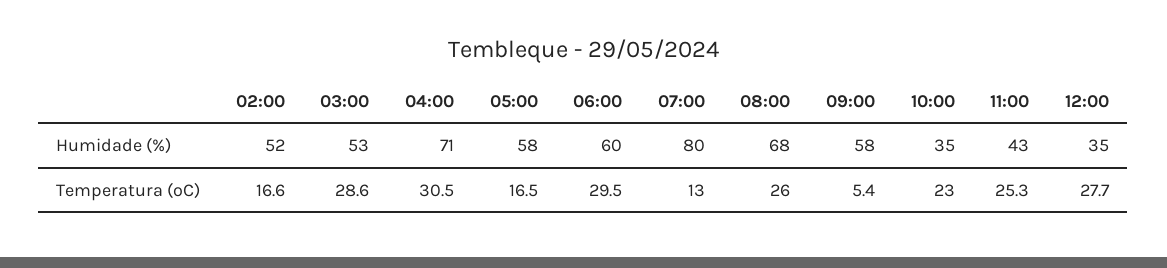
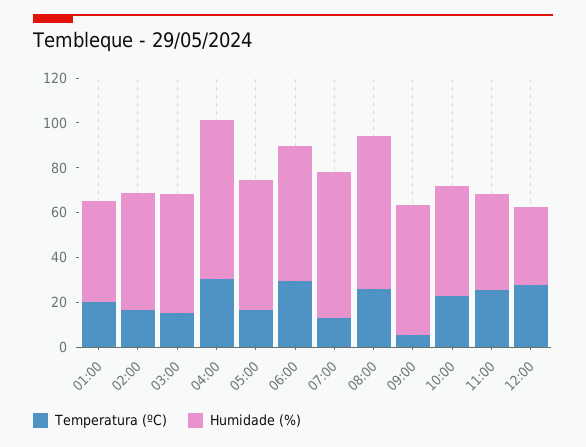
  {
    "Humidade (%)": {
      "02:00": 52,
      "03:00": 53,
      "04:00": 71,
      "05:00": 58,
      "06:00": 60,
-     "07:00": 80,
+     "07:00": 65,
      "08:00": 68,
      "09:00": 58,
-     "10:00": 35,
+     "10:00": 50,
      "11:00": 43,
-     "12:00": 35
+     "12:00": 35,
+     "01:00": 45
    },
    "Temperatura (ºC)": {
      "02:00": 16.6,
-     "03:00": 28.6,
+     "03:00": 15,
      "04:00": 30.5,
      "05:00": 16.5,
      "06:00": 29.5,
      "07:00": 13,
      "08:00": 26,
      "09:00": 5.4,
      "10:00": 23,
      "11:00": 25.3,
-     "12:00": 27.7
+     "12:00": 27.7,
+     "01:00": 20
    }
  }

